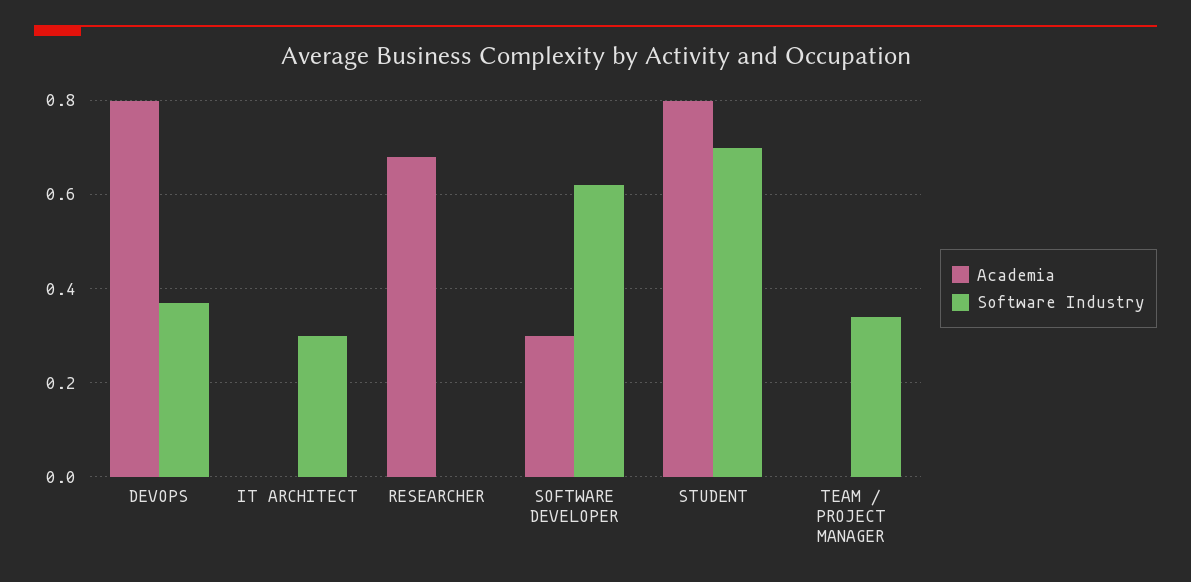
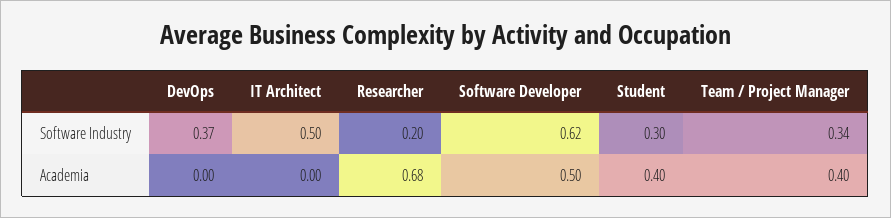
  {
    "Academia": {
-     "DEVOPS": 0.8,
+     "DEVOPS": 0,
      "IT ARCHITECT": 0,
      "RESEARCHER": 0.68,
-     "SOFTWARE DEVELOPER": 0.3,
+     "SOFTWARE DEVELOPER": 0.5,
-     "STUDENT": 0.8,
+     "STUDENT": 0.4,
-     "TEAM / PROJECT MANAGER": 0
+     "TEAM / PROJECT MANAGER": 0.4
    },
    "Software Industry": {
      "DEVOPS": 0.37,
-     "IT ARCHITECT": 0.3,
+     "IT ARCHITECT": 0.5,
-     "RESEARCHER": 0,
+     "RESEARCHER": 0.2,
      "SOFTWARE DEVELOPER": 0.62,
-     "STUDENT": 0.7,
+     "STUDENT": 0.3,
      "TEAM / PROJECT MANAGER": 0.34
    }
  }

